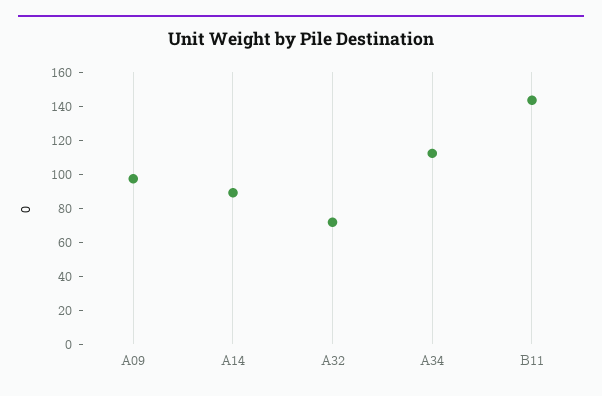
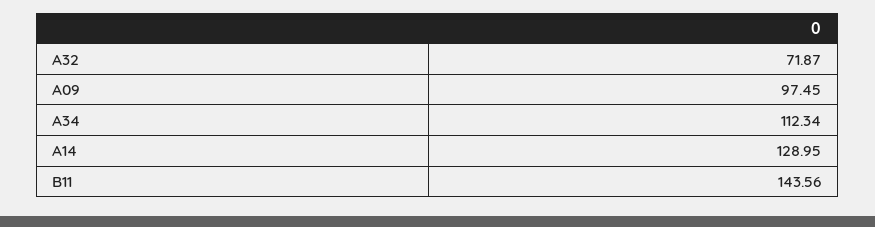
  {
    "A09": 97.45,
-   "A14": 90,
+   "A14": 128.95,
    "A32": 71.87,
    "A34": 112.34,
    "B11": 143.56
  }

